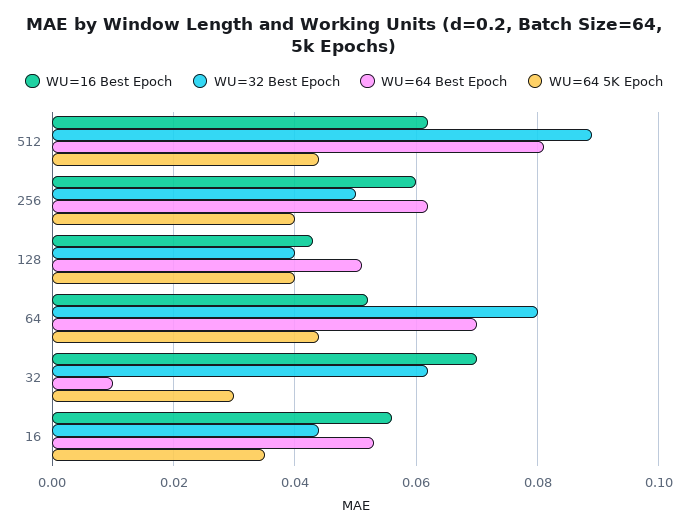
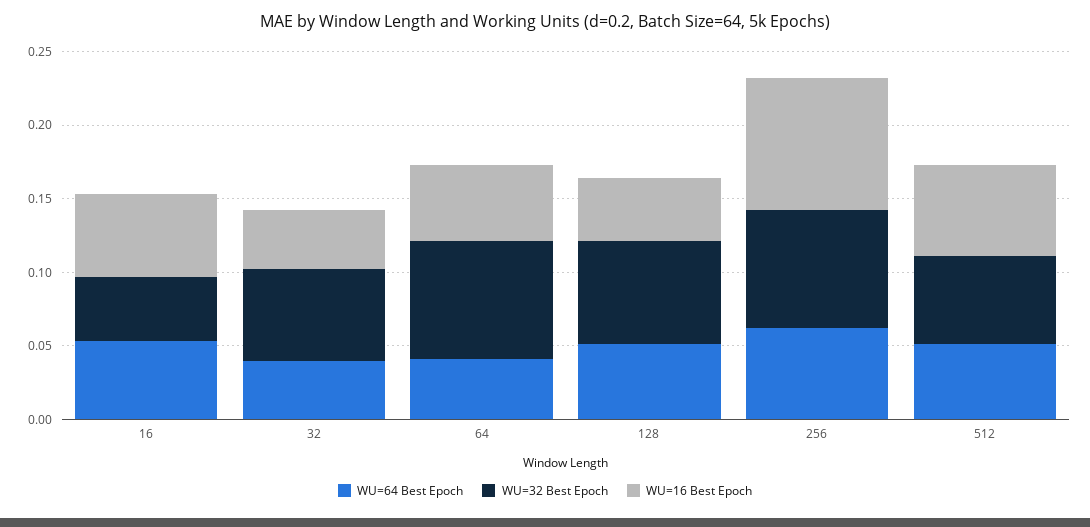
  {
    "WU=16 Best Epoch": {
      "512": 0.06,
-     "256": 0.06,
+     "256": 0.09,
      "128": 0.045,
      "64": 0.05,
-     "32": 0.07,
+     "32": 0.04,
      "16": 0.055
    },
    "WU=32 Best Epoch": {
-     "512": 0.09,
+     "512": 0.06,
-     "256": 0.05,
+     "256": 0.08,
-     "128": 0.04,
+     "128": 0.07,
      "64": 0.08,
      "32": 0.06,
      "16": 0.045
    },
    "WU=64 Best Epoch": {
-     "512": 0.08,
+     "512": 0.05,
      "256": 0.06,
      "128": 0.05,
-     "64": 0.07,
+     "64": 0.04,
-     "32": 0.01,
+     "32": 0.04,
      "16": 0.055
-   },
+   }
-   "WU=64 5K Epoch": {
-     "512": 0.045,
-     "256": 0.04,
-     "128": 0.04,
-     "64": 0.045,
-     "32": 0.03,
-     "16": 0.035
-   }
  }

